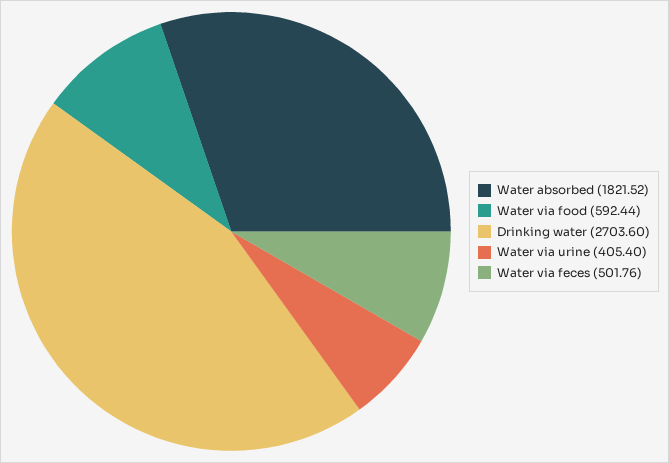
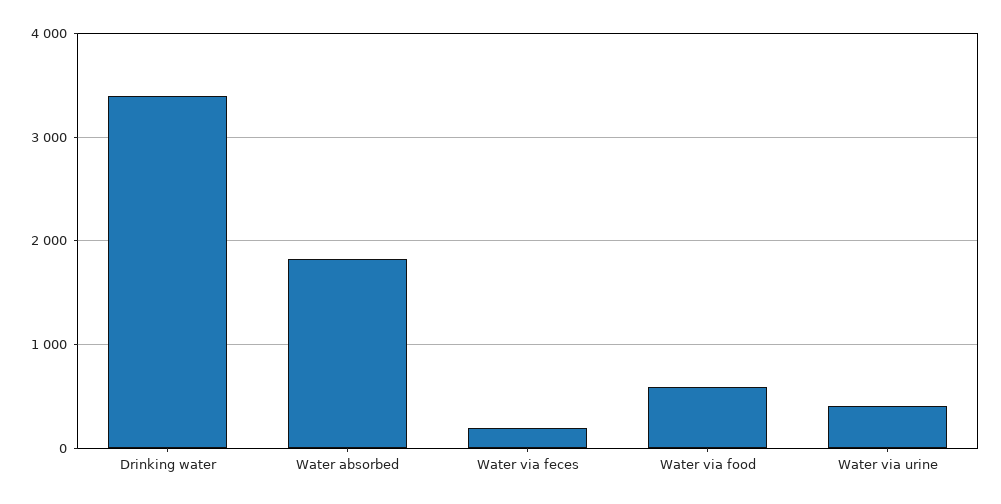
  {
    "Water absorbed": 1821.52,
    "Water via food": 592.44,
-   "Drinking water": 2703.6,
+   "Drinking water": 3400,
    "Water via urine": 405.4,
-   "Water via feces": 501.76
+   "Water via feces": 200
  }

